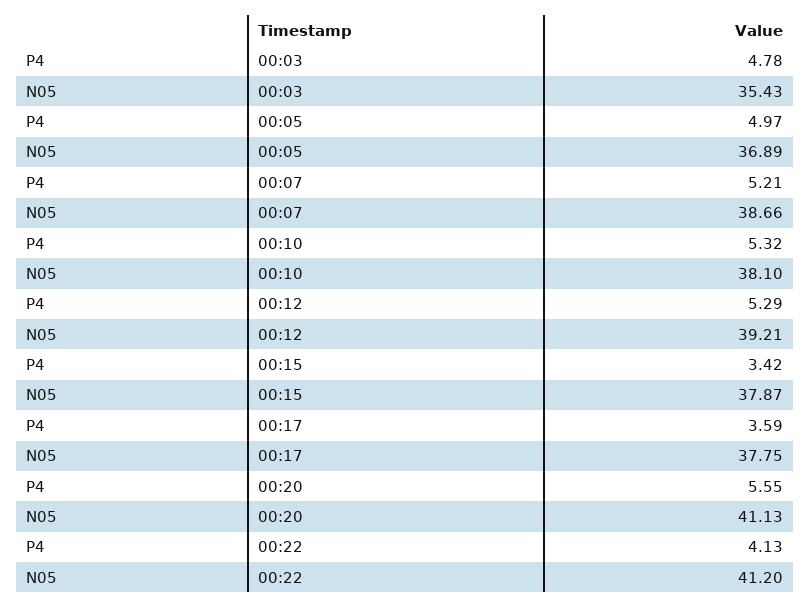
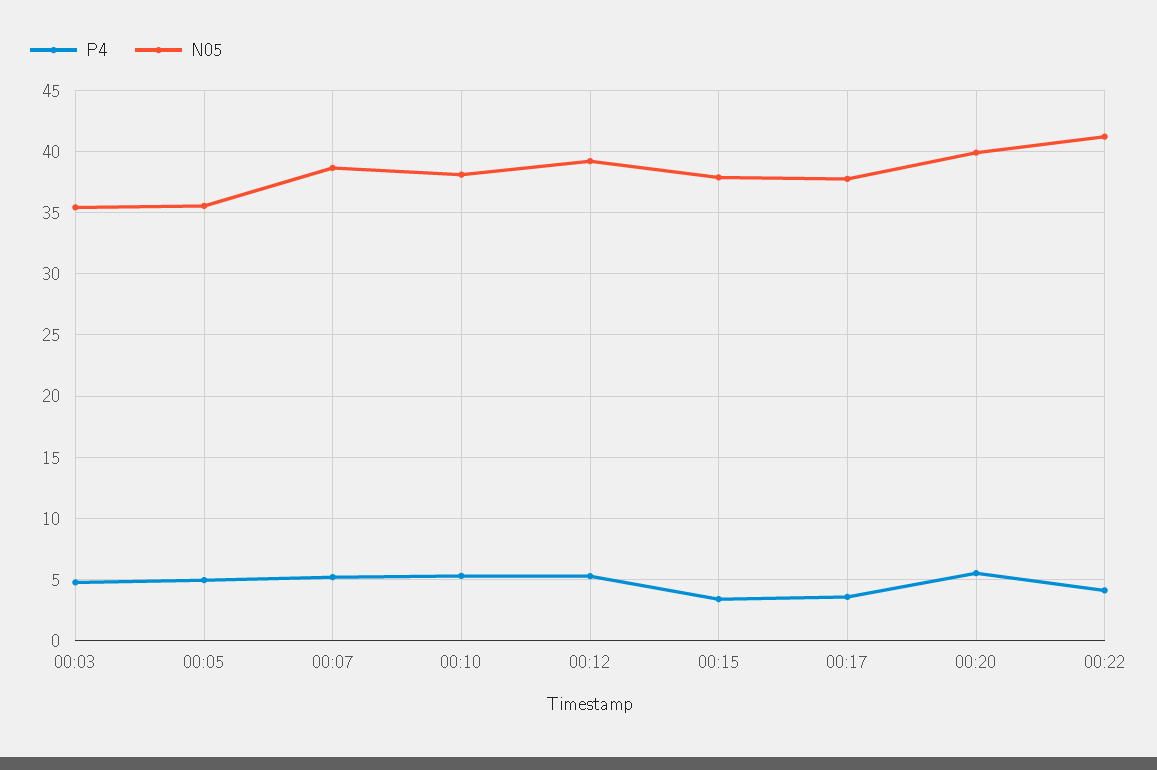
  {
    "P4": {
      "00:03": 4.78,
      "00:05": 4.97,
      "00:07": 5.21,
      "00:10": 5.32,
      "00:12": 5.29,
      "00:15": 3.42,
      "00:17": 3.59,
      "00:20": 5.55,
      "00:22": 4.13
    },
    "N05": {
      "00:03": 35.43,
-     "00:05": 36.89,
+     "00:05": 35.5,
      "00:07": 38.66,
      "00:10": 38.1,
      "00:12": 39.21,
      "00:15": 37.87,
      "00:17": 37.75,
-     "00:20": 41.13,
+     "00:20": 40,
      "00:22": 41.2
    }
  }

